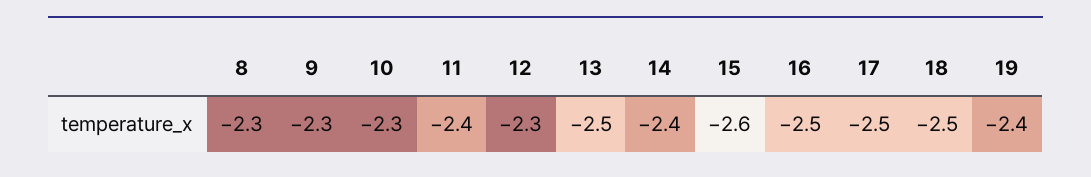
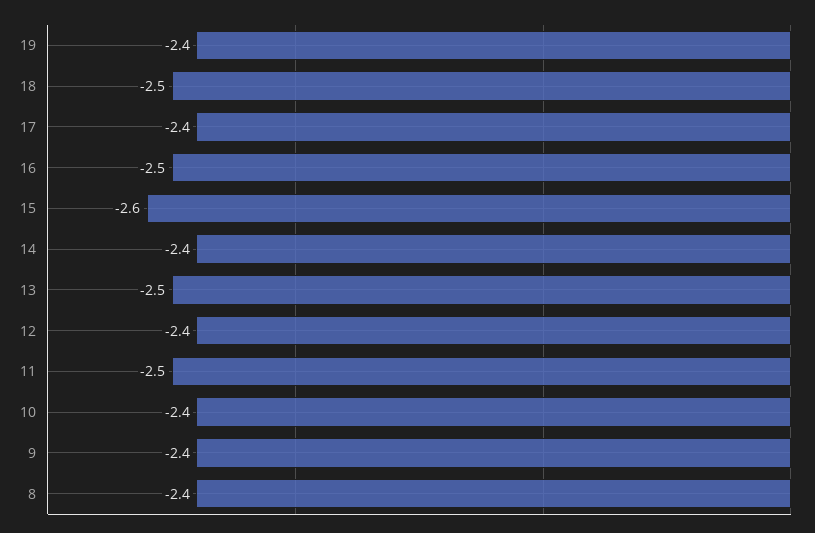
  {
-   "8": -2.3,
+   "8": -2.4,
-   "9": -2.3,
+   "9": -2.4,
-   "10": -2.3,
+   "10": -2.4,
-   "11": -2.4,
+   "11": -2.5,
-   "12": -2.3,
+   "12": -2.4,
    "13": -2.5,
    "14": -2.4,
    "15": -2.6,
    "16": -2.5,
-   "17": -2.5,
+   "17": -2.4,
    "18": -2.5,
    "19": -2.4
  }

